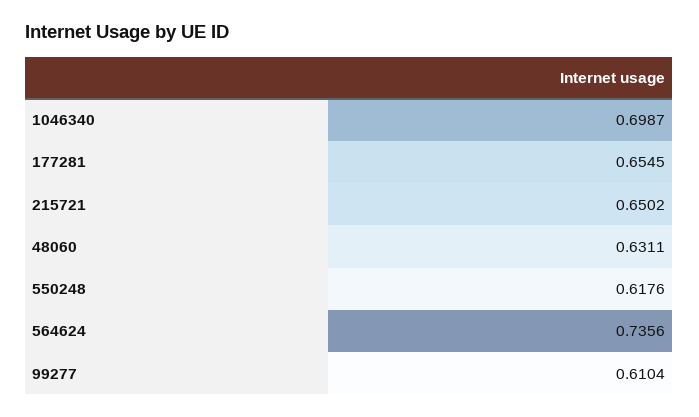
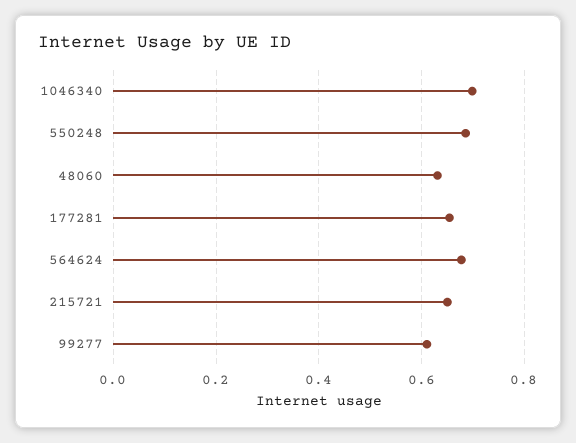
  {
    "1046340": 0.6987,
    "177281": 0.6545,
    "215721": 0.6502,
    "48060": 0.6311,
-   "550248": 0.6176,
+   "550248": 0.68,
-   "564624": 0.7356,
+   "564624": 0.68,
    "99277": 0.6104
  }

